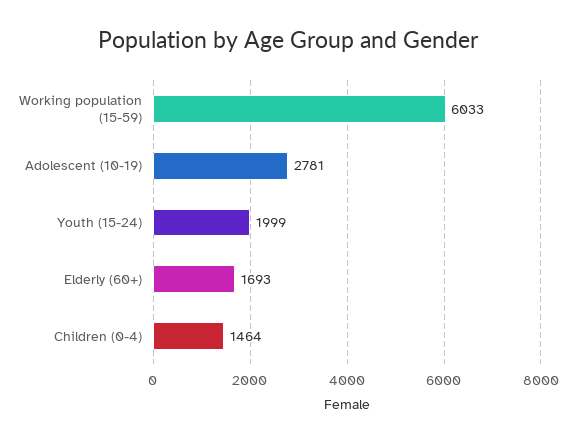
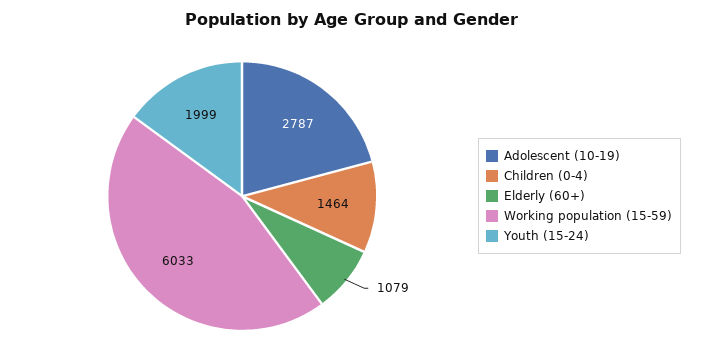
  {
    "Working population (15-59)": 6033,
-   "Adolescent (10-19)": 2781,
+   "Adolescent (10-19)": 2787,
    "Youth (15-24)": 1999,
-   "Elderly (60+)": 1693,
+   "Elderly (60+)": 1079,
    "Children (0-4)": 1464
  }

